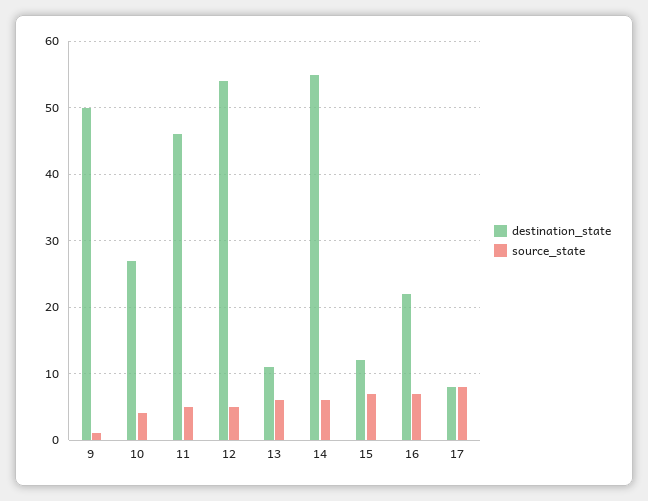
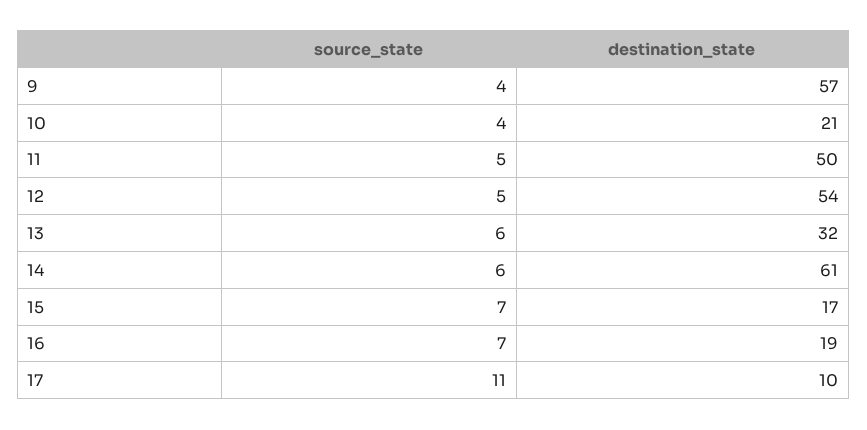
  {
    "destination_state": {
-     "9": 50,
+     "9": 57,
-     "10": 27,
+     "10": 21,
-     "11": 46,
+     "11": 50,
      "12": 54,
-     "13": 11,
+     "13": 32,
-     "14": 55,
+     "14": 61,
-     "15": 12,
+     "15": 17,
-     "16": 22,
+     "16": 19,
-     "17": 8
+     "17": 10
    },
    "source_state": {
-     "9": 1,
+     "9": 4,
      "10": 4,
      "11": 5,
      "12": 5,
      "13": 6,
      "14": 6,
      "15": 7,
      "16": 7,
-     "17": 8
+     "17": 11
    }
  }

